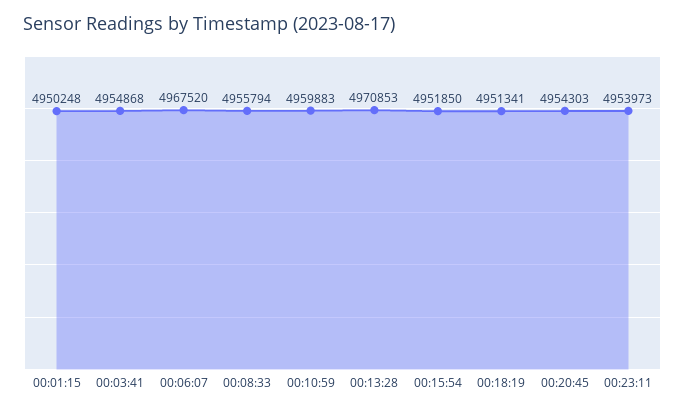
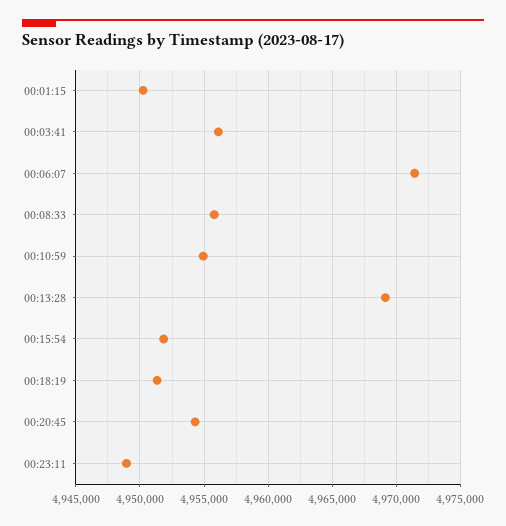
  {
    "00:01:15": 4950248,
-   "00:03:41": 4954868,
+   "00:03:41": 4956000,
-   "00:06:07": 4967520,
+   "00:06:07": 4971500,
    "00:08:33": 4955794,
-   "00:10:59": 4959883,
+   "00:10:59": 4955000,
-   "00:13:28": 4970853,
+   "00:13:28": 4969000,
    "00:15:54": 4951850,
    "00:18:19": 4951341,
    "00:20:45": 4954303,
-   "00:23:11": 4953973
+   "00:23:11": 4949000
  }

